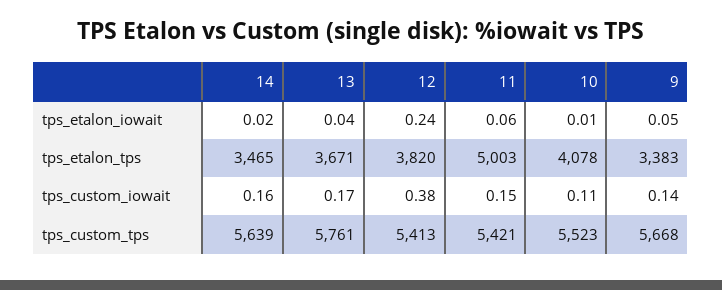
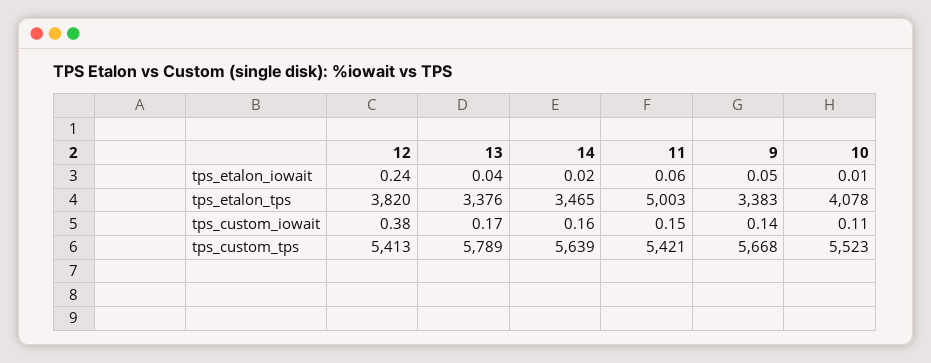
  {
    "14": {
      "tps_etalon_iowait": 0.02,
      "tps_etalon_tps": 3465,
      "tps_custom_iowait": 0.16,
      "tps_custom_tps": 5639
    },
    "13": {
      "tps_etalon_iowait": 0.04,
-     "tps_etalon_tps": 3671,
+     "tps_etalon_tps": 3376,
      "tps_custom_iowait": 0.17,
-     "tps_custom_tps": 5761
+     "tps_custom_tps": 5789
    },
    "12": {
      "tps_etalon_iowait": 0.24,
      "tps_etalon_tps": 3820,
      "tps_custom_iowait": 0.38,
      "tps_custom_tps": 5413
    },
    "11": {
      "tps_etalon_iowait": 0.06,
      "tps_etalon_tps": 5003,
      "tps_custom_iowait": 0.15,
      "tps_custom_tps": 5421
    },
    "10": {
      "tps_etalon_iowait": 0.01,
      "tps_etalon_tps": 4078,
      "tps_custom_iowait": 0.11,
      "tps_custom_tps": 5523
    },
    "9": {
      "tps_etalon_iowait": 0.05,
      "tps_etalon_tps": 3383,
      "tps_custom_iowait": 0.14,
      "tps_custom_tps": 5668
    }
  }

